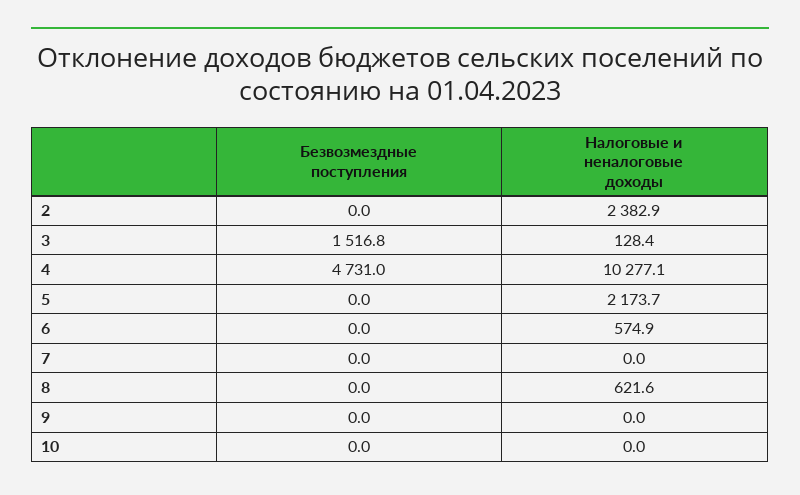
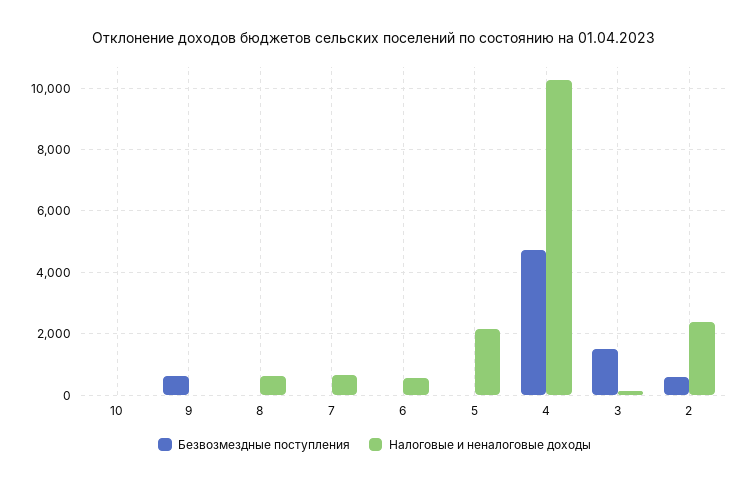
  {
    "Безвозмездные поступления": {
-     "2": 0,
+     "2": 600,
      "3": 1516.8,
      "4": 4731,
      "5": 0,
      "6": 0,
      "7": 0,
      "8": 0,
-     "9": 0,
+     "9": 600,
      "10": 0
    },
    "Налоговые и неналоговые доходы": {
      "2": 2382.9,
      "3": 128.4,
      "4": 10277.1,
      "5": 2173.7,
      "6": 574.9,
-     "7": 0,
+     "7": 600,
      "8": 621.6,
      "9": 0,
      "10": 0
    }
  }

